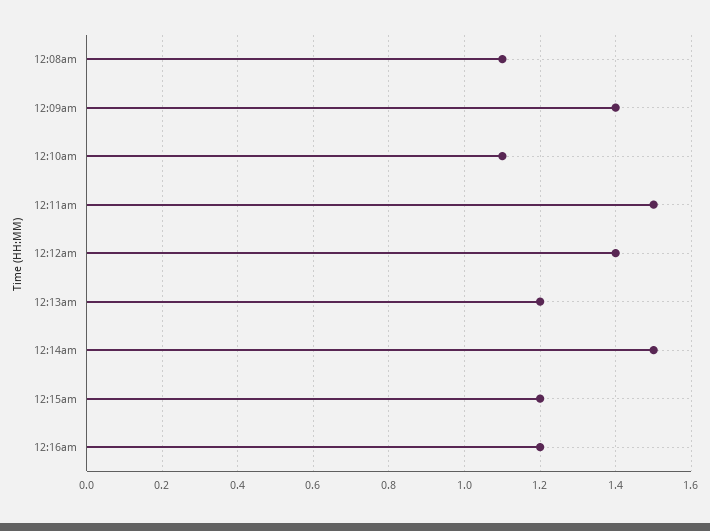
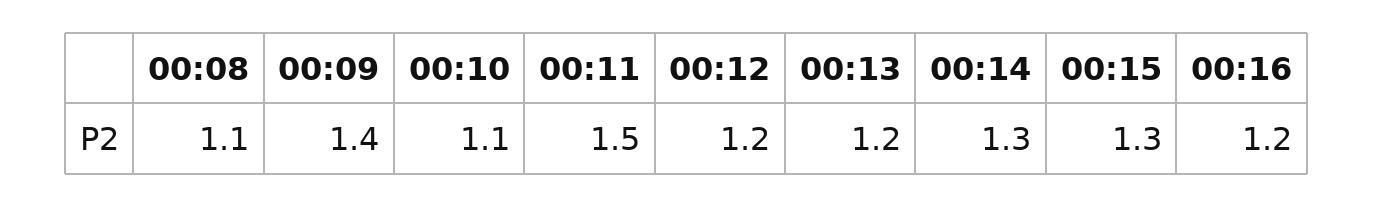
  {
    "12:08am": 1.1,
    "12:09am": 1.4,
    "12:10am": 1.1,
    "12:11am": 1.5,
-   "12:12am": 1.4,
+   "12:12am": 1.2,
    "12:13am": 1.2,
-   "12:14am": 1.5,
+   "12:14am": 1.3,
-   "12:15am": 1.2,
+   "12:15am": 1.3,
    "12:16am": 1.2
  }

